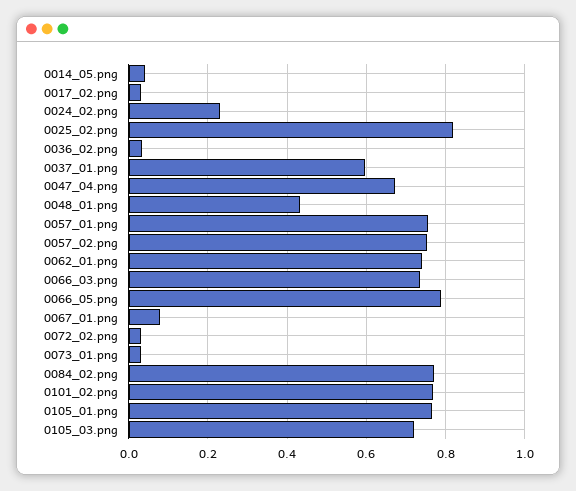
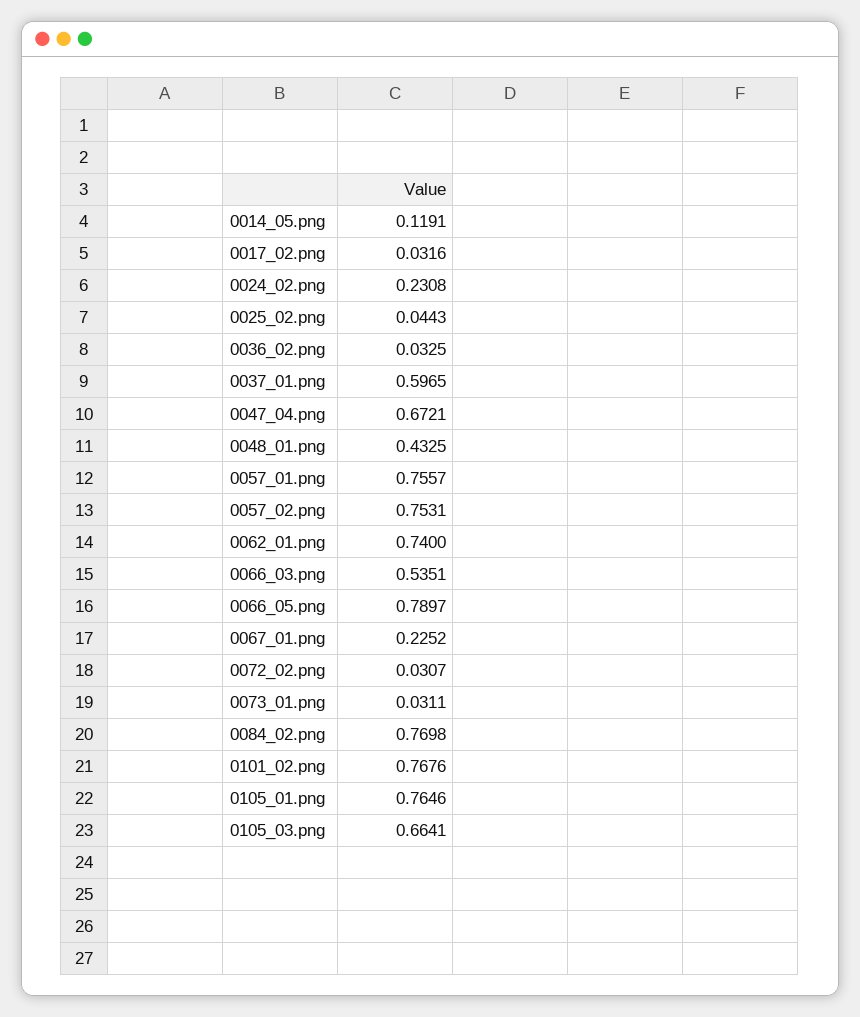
  {
-   "0014_05.png": 0.04,
+   "0014_05.png": 0.1191,
    "0017_02.png": 0.0316,
    "0024_02.png": 0.2308,
-   "0025_02.png": 0.82,
+   "0025_02.png": 0.0443,
    "0036_02.png": 0.0325,
    "0037_01.png": 0.5965,
    "0047_04.png": 0.6721,
    "0048_01.png": 0.4325,
    "0057_01.png": 0.7557,
    "0057_02.png": 0.7531,
    "0062_01.png": 0.74,
-   "0066_03.png": 0.74,
+   "0066_03.png": 0.5351,
    "0066_05.png": 0.7897,
-   "0067_01.png": 0.08,
+   "0067_01.png": 0.2252,
    "0072_02.png": 0.0307,
    "0073_01.png": 0.0311,
    "0084_02.png": 0.7698,
    "0101_02.png": 0.7676,
    "0105_01.png": 0.7646,
-   "0105_03.png": 0.72
+   "0105_03.png": 0.6641
  }

